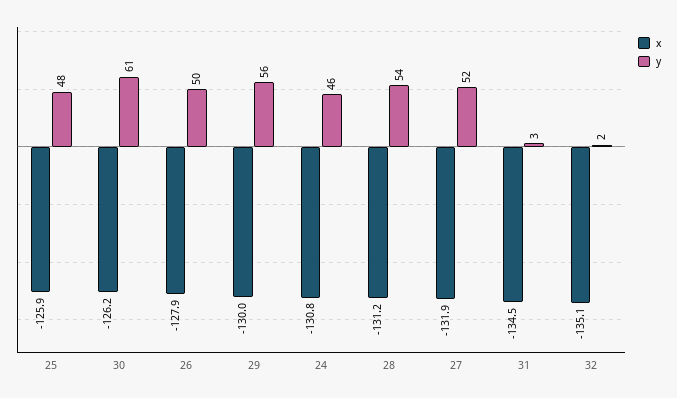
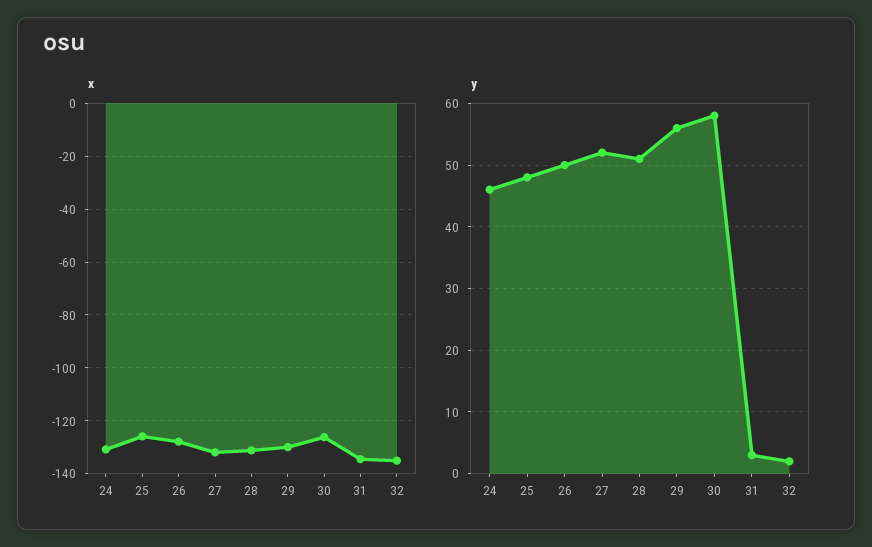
  {
    "x": {
      "25": -125.9,
      "30": -126.2,
      "26": -127.9,
      "29": -130,
      "24": -130.8,
      "28": -131.2,
      "27": -131.9,
      "31": -134.5,
      "32": -135.1
    },
    "y": {
      "25": 48,
-     "30": 61,
+     "30": 58,
      "26": 50,
      "29": 56,
      "24": 46,
-     "28": 54,
+     "28": 51,
      "27": 52,
      "31": 3,
      "32": 2
    }
  }

